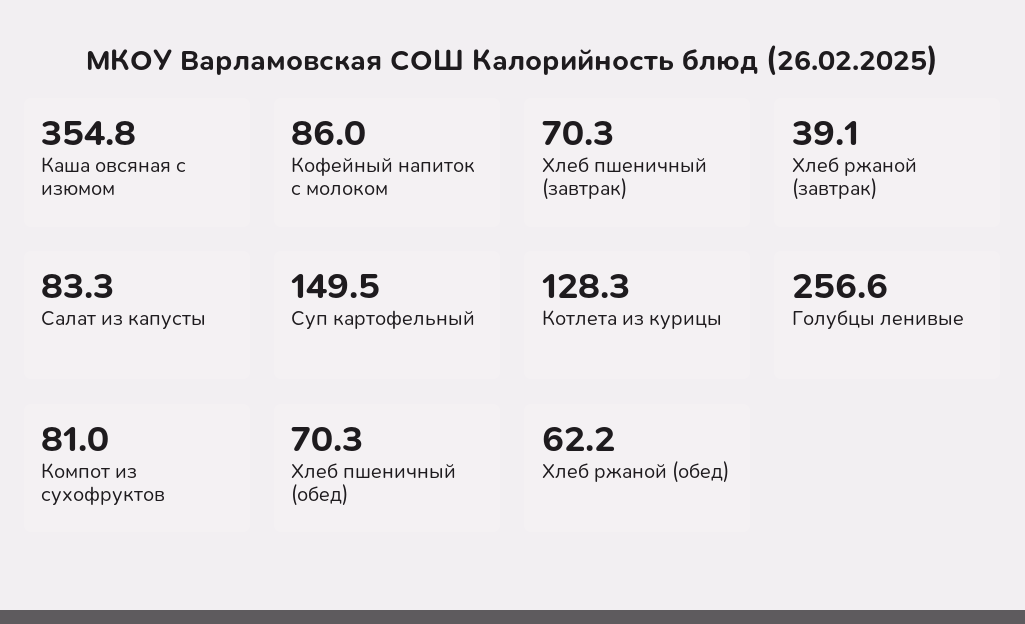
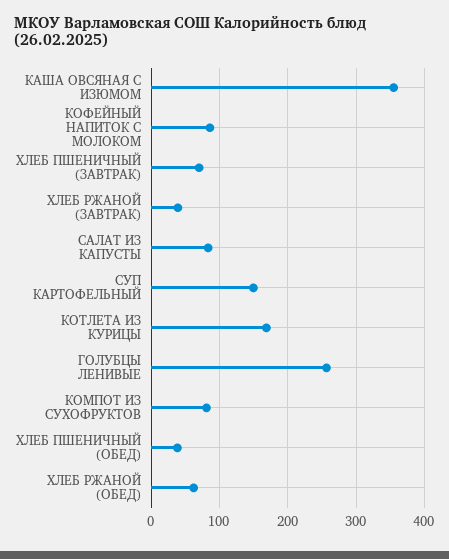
  {
    "Каша овсяная с изюмом": 354.8,
    "Кофейный напиток с молоком": 86,
    "Хлеб пшеничный (завтрак)": 70.3,
    "Хлеб ржаной (завтрак)": 39.1,
    "Салат из капусты": 83.3,
    "Суп картофельный": 149.5,
-   "Котлета из курицы": 128.3,
+   "Котлета из курицы": 170,
    "Голубцы ленивые": 256.6,
    "Компот из сухофруктов": 81,
-   "Хлеб пшеничный (обед)": 70.3,
+   "Хлеб пшеничный (обед)": 40,
    "Хлеб ржаной (обед)": 62.2
  }

